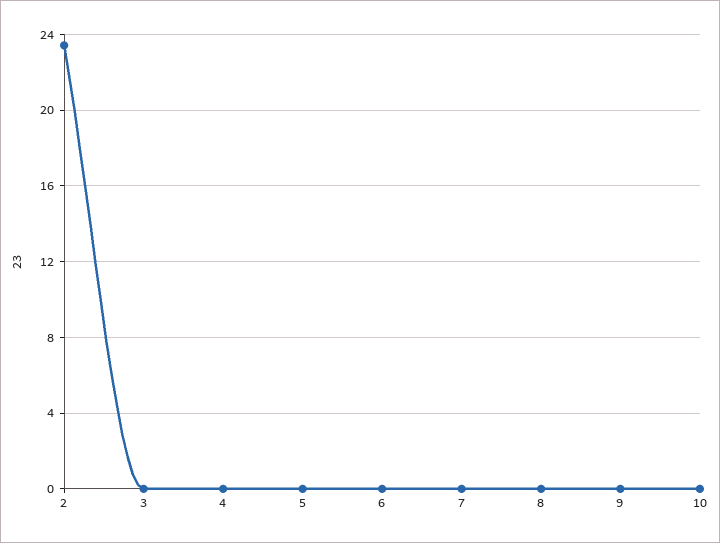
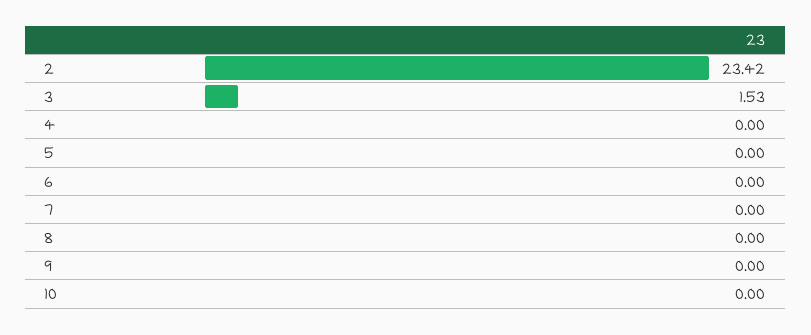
  {
    "2": 23.42,
-   "3": 0,
+   "3": 1.53,
    "4": 0,
    "5": 0,
    "6": 0,
    "7": 0,
    "8": 0,
    "9": 0,
    "10": 0
  }

